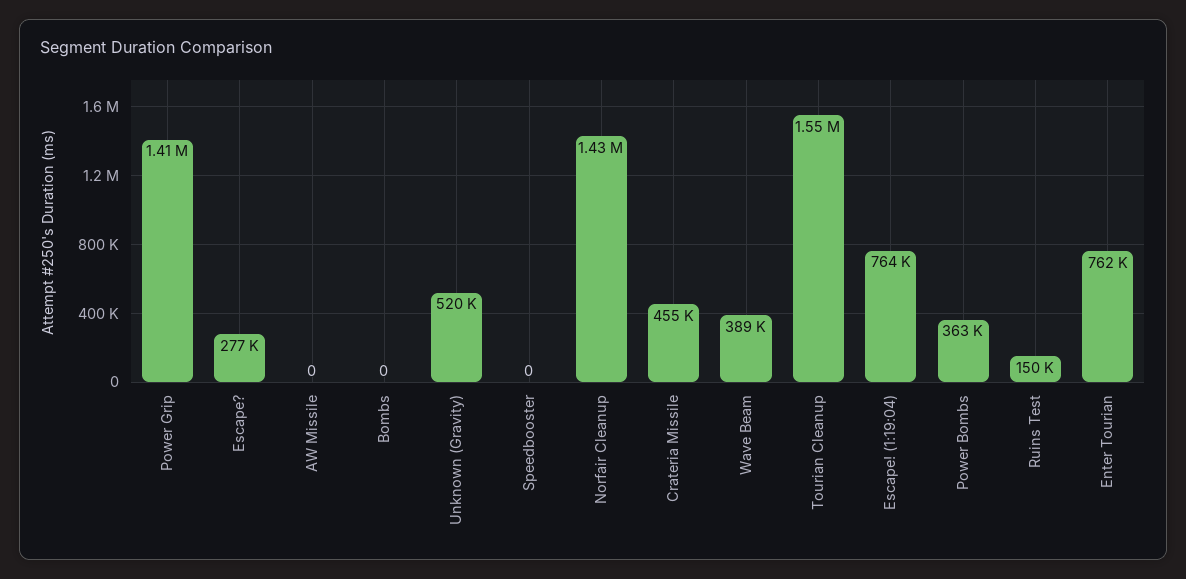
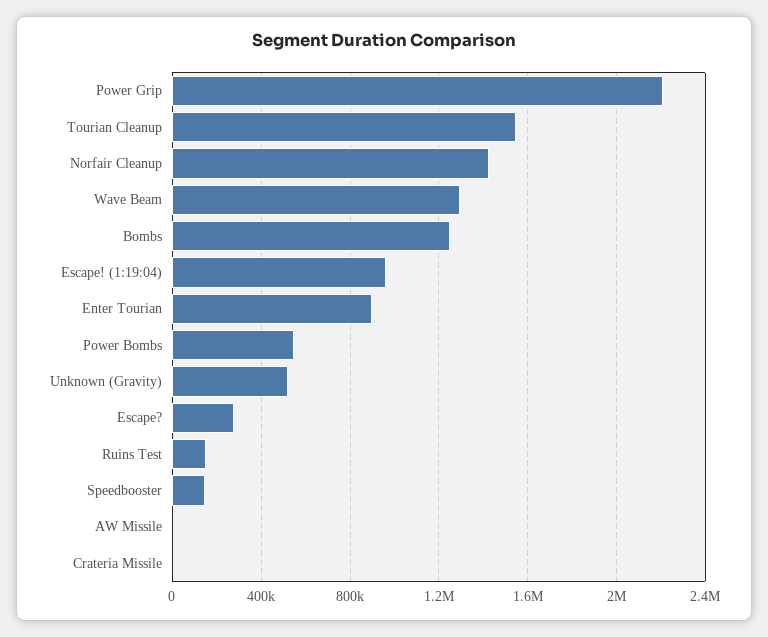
  {
-   "Power Grip": 1410000,
+   "Power Grip": 2200000,
    "Escape?": 277000,
    "AW Missile": 0,
-   "Bombs": 0,
+   "Bombs": 1250000,
    "Unknown (Gravity)": 520000,
-   "Speedbooster": 0,
+   "Speedbooster": 150000,
    "Norfair Cleanup": 1430000,
-   "Crateria Missile": 455000,
+   "Crateria Missile": 0,
-   "Wave Beam": 389000,
+   "Wave Beam": 1300000,
    "Tourian Cleanup": 1550000,
-   "Escape! (1:19:04)": 764000,
+   "Escape! (1:19:04)": 950000,
-   "Power Bombs": 363000,
+   "Power Bombs": 550000,
    "Ruins Test": 150000,
-   "Enter Tourian": 762000
+   "Enter Tourian": 900000
  }

